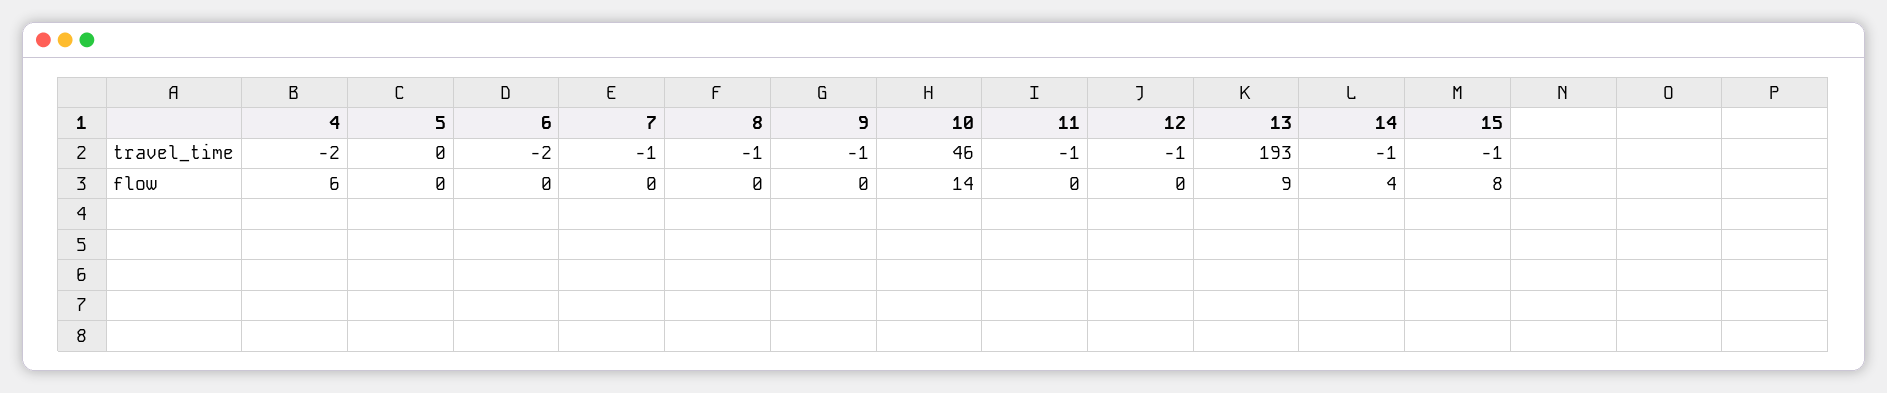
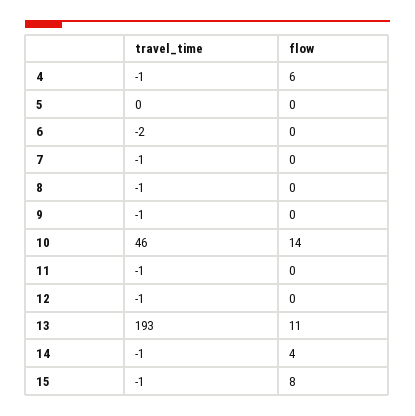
  {
    "4": {
-     "travel_time": -2,
+     "travel_time": -1,
      "flow": 6
    },
    "5": {
      "travel_time": 0,
      "flow": 0
    },
    "6": {
      "travel_time": -2,
      "flow": 0
    },
    "7": {
      "travel_time": -1,
      "flow": 0
    },
    "8": {
      "travel_time": -1,
      "flow": 0
    },
    "9": {
      "travel_time": -1,
      "flow": 0
    },
    "10": {
      "travel_time": 46,
      "flow": 14
    },
    "11": {
      "travel_time": -1,
      "flow": 0
    },
    "12": {
      "travel_time": -1,
      "flow": 0
    },
    "13": {
      "travel_time": 193,
-     "flow": 9
+     "flow": 11
    },
    "14": {
      "travel_time": -1,
      "flow": 4
    },
    "15": {
      "travel_time": -1,
      "flow": 8
    }
  }

